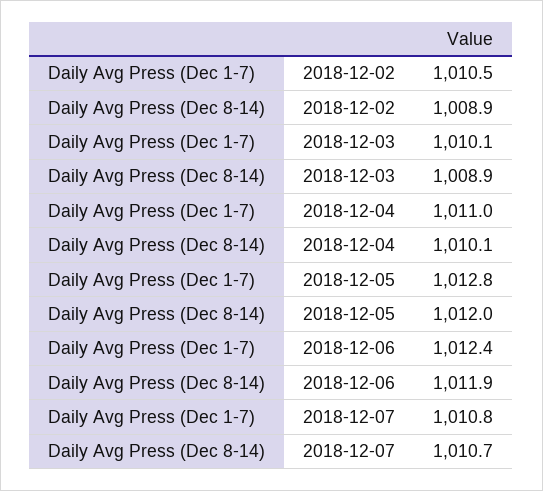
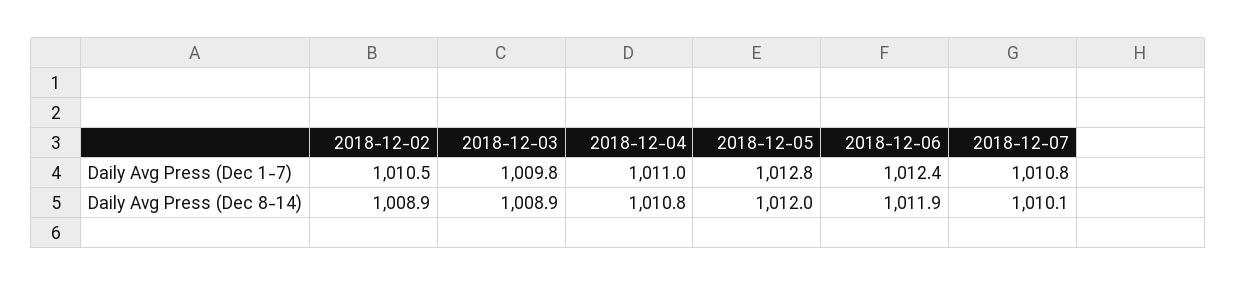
  {
    "Daily Avg Press (Dec 1-7)": {
      "2018-12-02": 1010.5,
-     "2018-12-03": 1010.1,
+     "2018-12-03": 1009.8,
      "2018-12-04": 1011,
      "2018-12-05": 1012.8,
      "2018-12-06": 1012.4,
      "2018-12-07": 1010.8
    },
    "Daily Avg Press (Dec 8-14)": {
      "2018-12-02": 1008.9,
      "2018-12-03": 1008.9,
-     "2018-12-04": 1010.1,
+     "2018-12-04": 1010.8,
      "2018-12-05": 1012,
      "2018-12-06": 1011.9,
-     "2018-12-07": 1010.7
+     "2018-12-07": 1010.1
    }
  }

